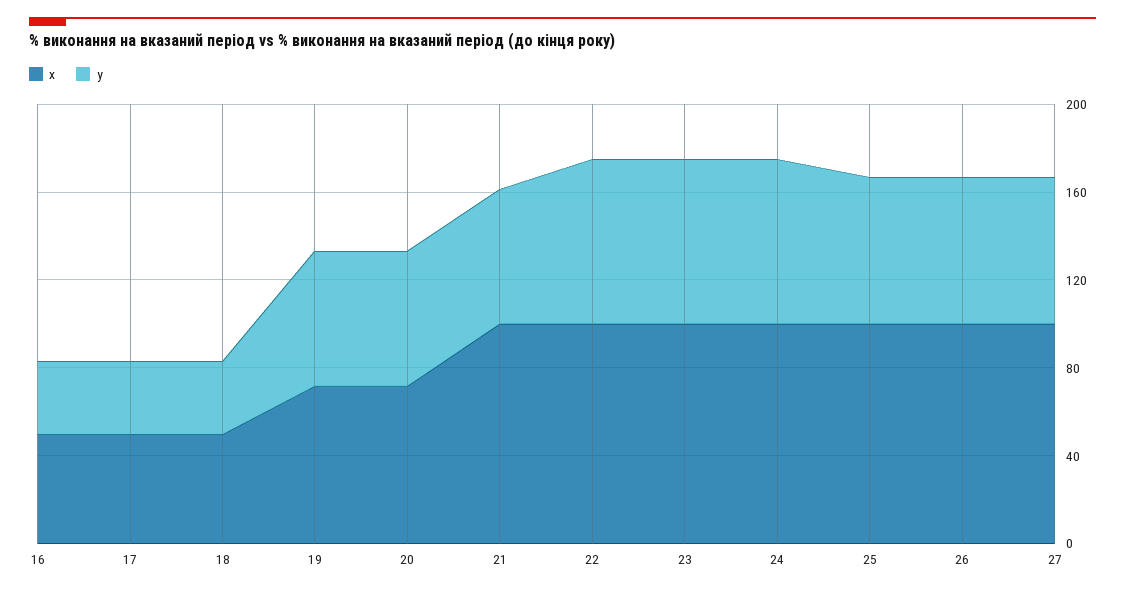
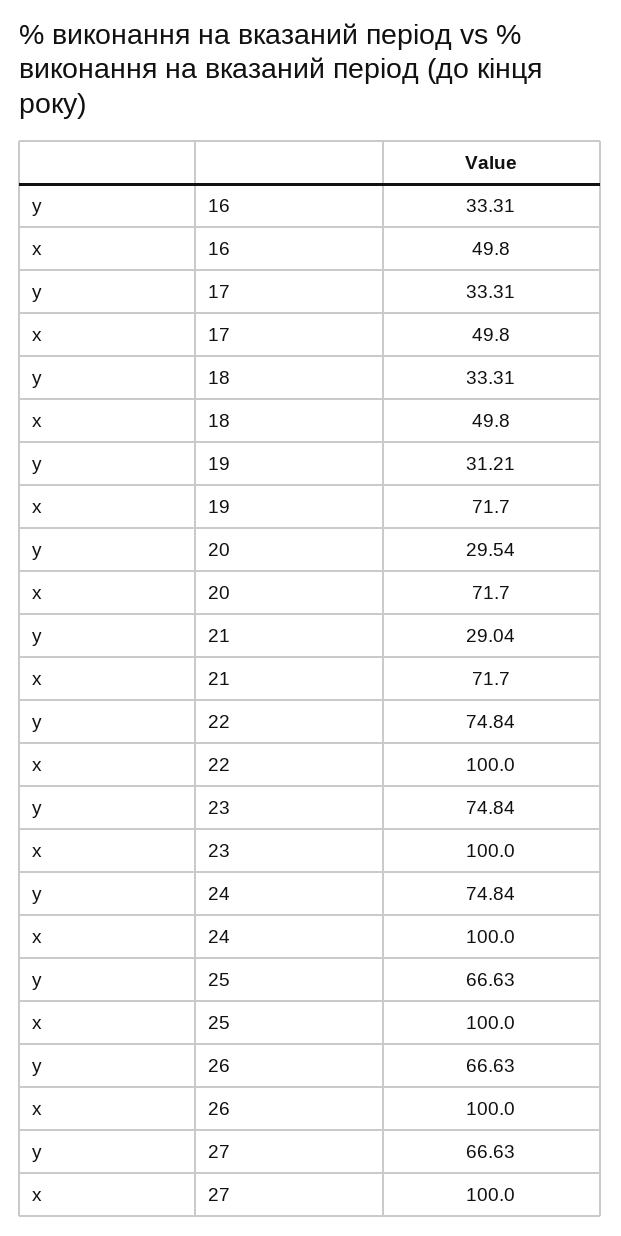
  {
    "x": {
      "16": 49.8,
      "17": 49.8,
      "18": 49.8,
      "19": 71.7,
      "20": 71.7,
-     "21": 100,
+     "21": 71.7,
      "22": 100,
      "23": 100,
      "24": 100,
      "25": 100,
      "26": 100,
      "27": 100
    },
    "y": {
      "16": 33.31,
      "17": 33.31,
      "18": 33.31,
-     "19": 60,
+     "19": 31.21,
-     "20": 60,
+     "20": 29.54,
-     "21": 60,
+     "21": 29.04,
      "22": 74.84,
      "23": 74.84,
      "24": 74.84,
      "25": 66.63,
      "26": 66.63,
      "27": 66.63
    }
  }

